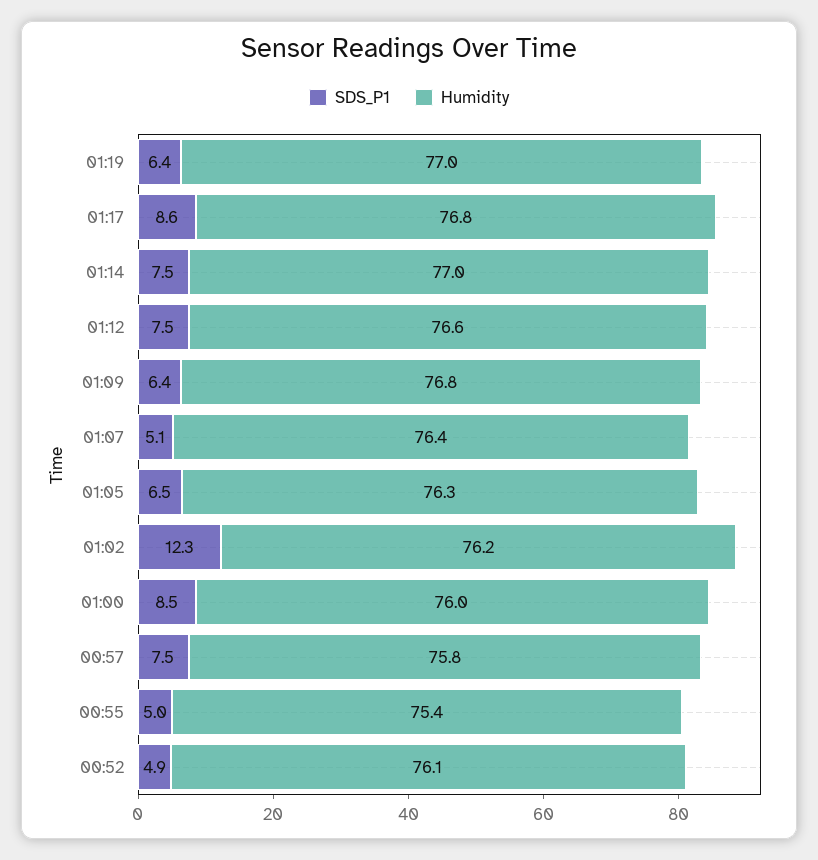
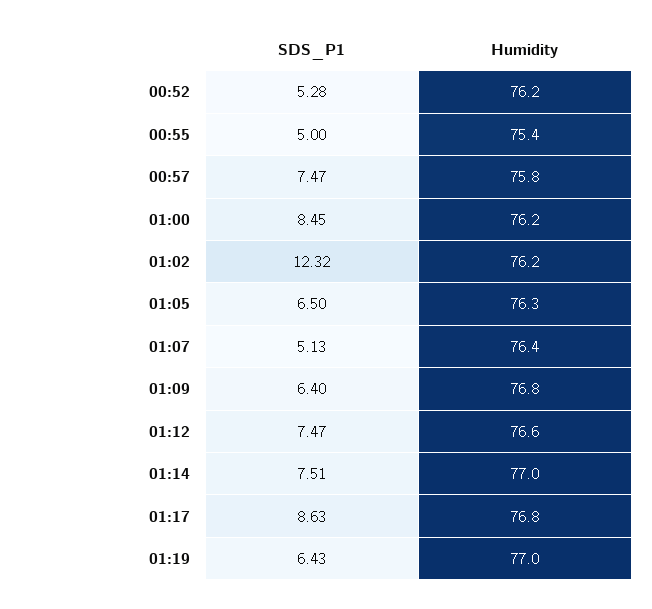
  {
    "SDS_P1": {
      "01:19": 6.43,
      "01:17": 8.63,
      "01:14": 7.51,
      "01:12": 7.47,
      "01:09": 6.4,
      "01:07": 5.13,
      "01:05": 6.5,
      "01:02": 12.32,
      "01:00": 8.45,
      "00:57": 7.47,
      "00:55": 5,
-     "00:52": 4.9
+     "00:52": 5.28
    },
    "Humidity": {
      "01:19": 77,
      "01:17": 76.8,
      "01:14": 77,
      "01:12": 76.6,
      "01:09": 76.8,
      "01:07": 76.4,
      "01:05": 76.3,
      "01:02": 76.2,
-     "01:00": 76,
+     "01:00": 76.2,
      "00:57": 75.8,
      "00:55": 75.4,
-     "00:52": 76.1
+     "00:52": 76.2
    }
  }

